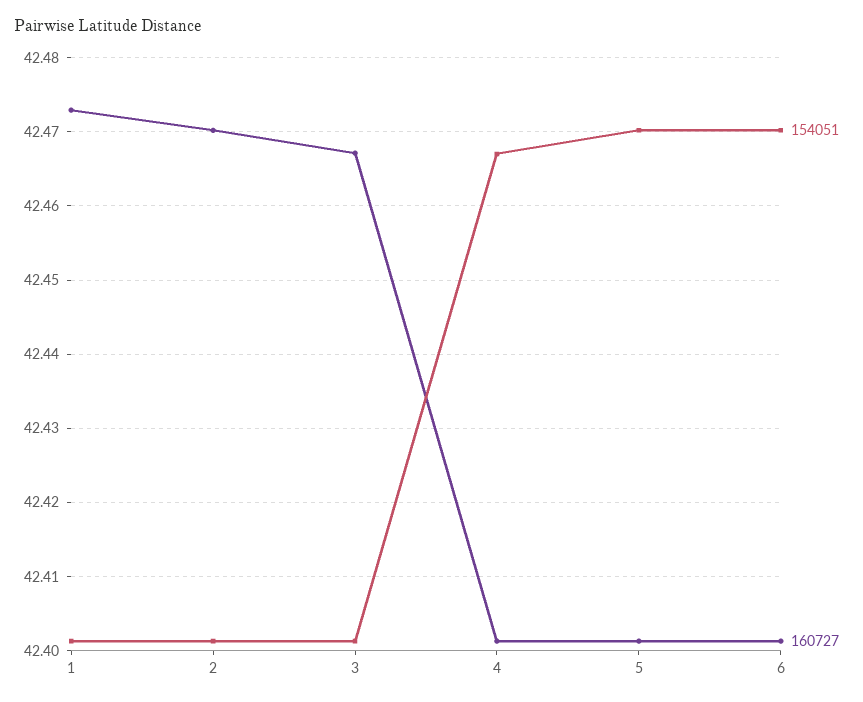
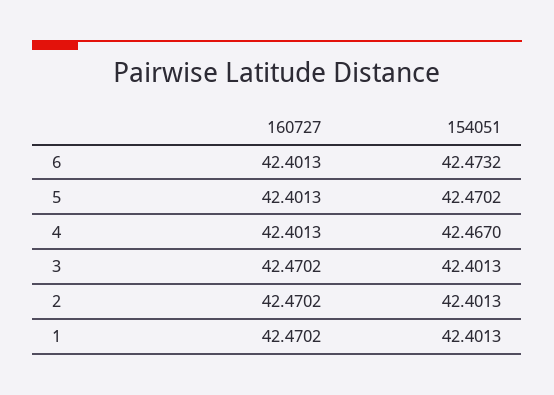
  {
    "154051": {
      "1": 42.4013,
      "2": 42.4013,
      "3": 42.4013,
      "4": 42.467,
      "5": 42.4702,
-     "6": 42.47
+     "6": 42.4732
    },
    "160727": {
-     "1": 42.473,
+     "1": 42.4702,
      "2": 42.4702,
-     "3": 42.467,
+     "3": 42.4702,
      "4": 42.4013,
      "5": 42.4013,
      "6": 42.4013
    }
  }

